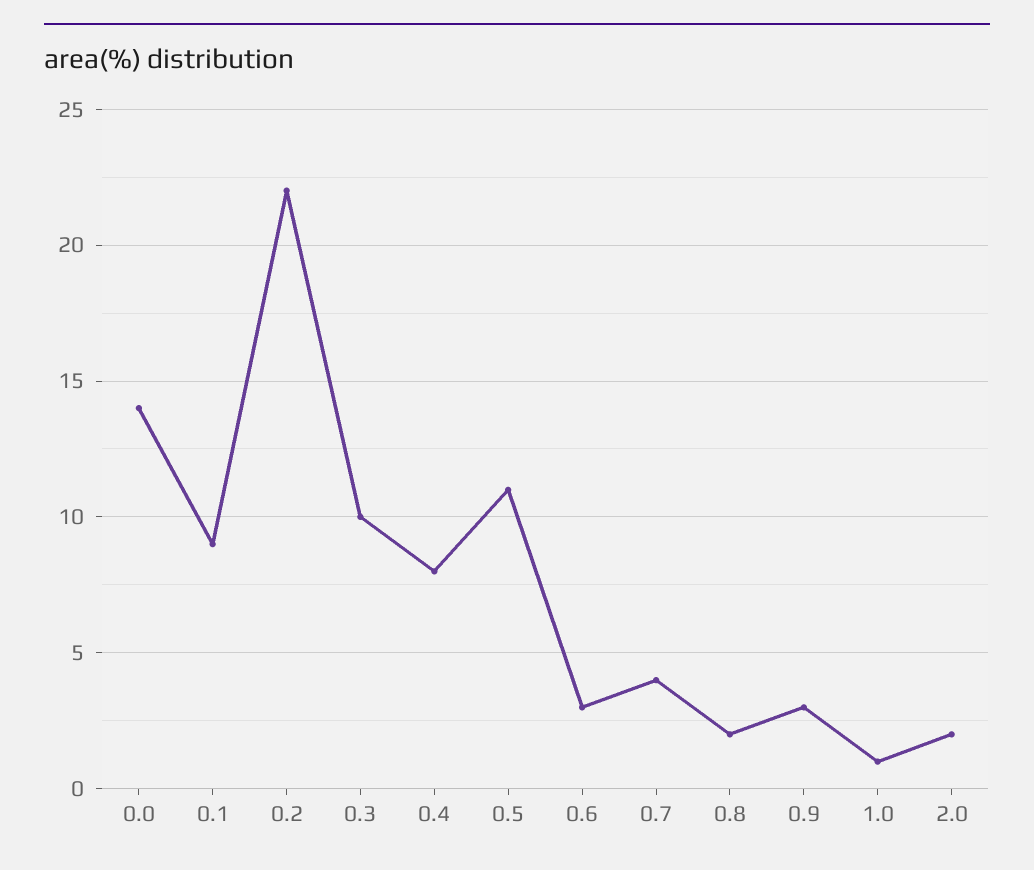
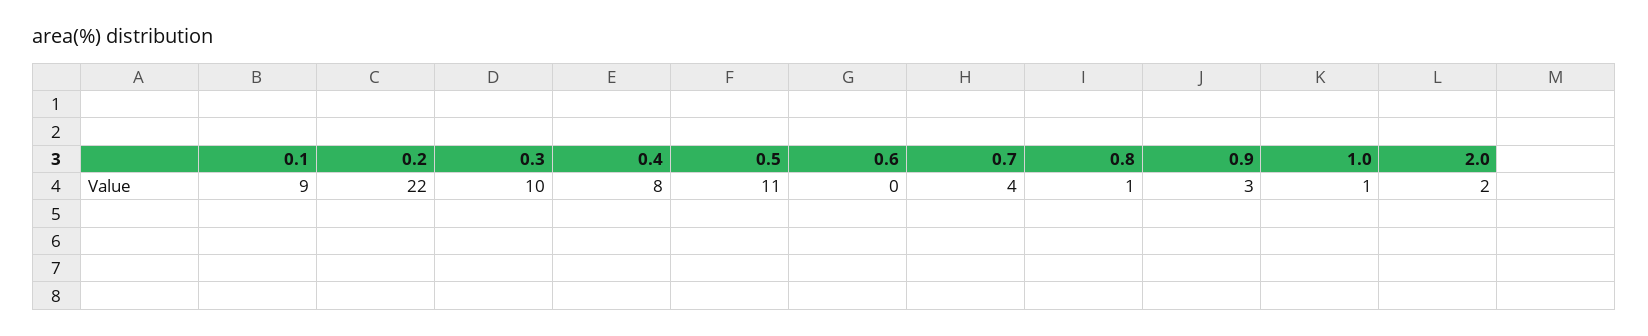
  {
-   "0.0": 14,
    "0.1": 9,
    "0.2": 22,
    "0.3": 10,
    "0.4": 8,
    "0.5": 11,
-   "0.6": 3,
+   "0.6": 0,
    "0.7": 4,
-   "0.8": 2,
+   "0.8": 1,
    "0.9": 3,
    "1.0": 1,
    "2.0": 2
  }

